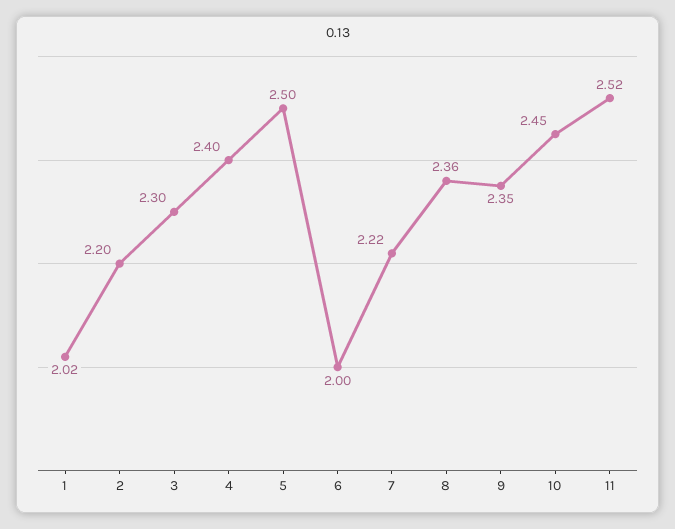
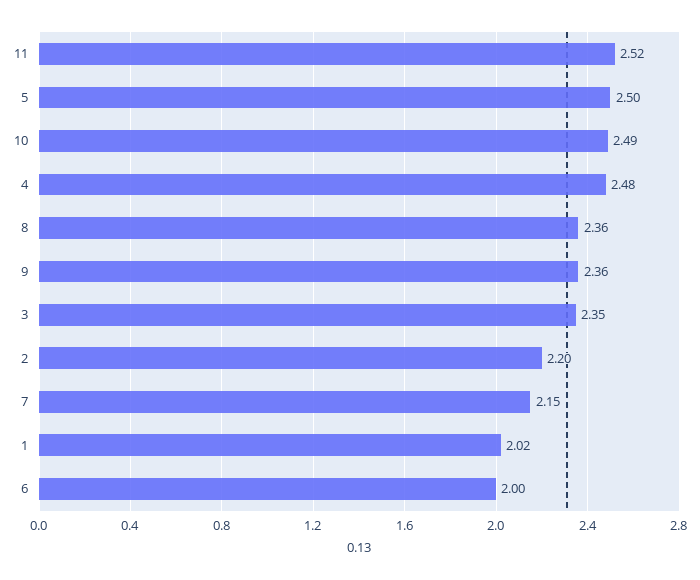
  {
    "1": 2.02,
    "2": 2.2,
-   "3": 2.3,
+   "3": 2.35,
-   "4": 2.4,
+   "4": 2.48,
    "5": 2.5,
    "6": 2,
-   "7": 2.22,
+   "7": 2.15,
    "8": 2.36,
-   "9": 2.35,
+   "9": 2.36,
-   "10": 2.45,
+   "10": 2.49,
    "11": 2.52
  }

